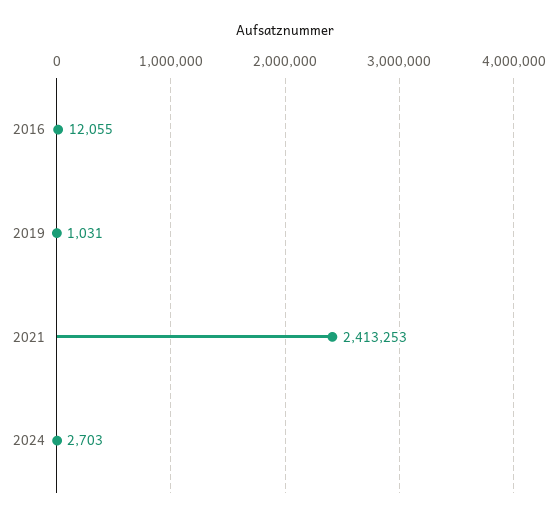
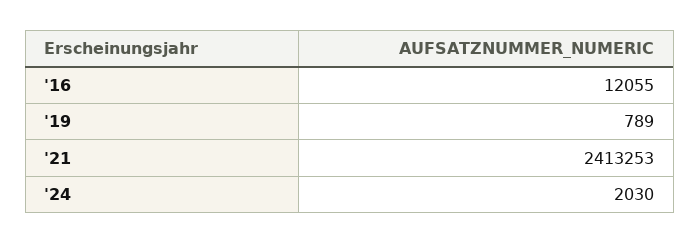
  {
    "2016": 12055,
-   "2019": 1031,
+   "2019": 789,
    "2021": 2413253,
-   "2024": 2703
+   "2024": 2030
  }

